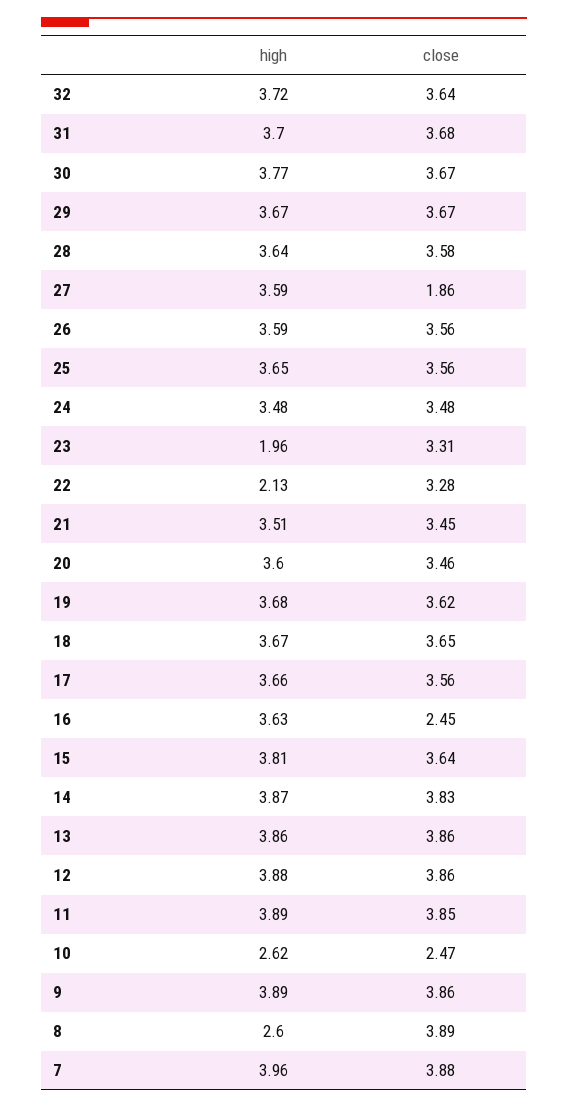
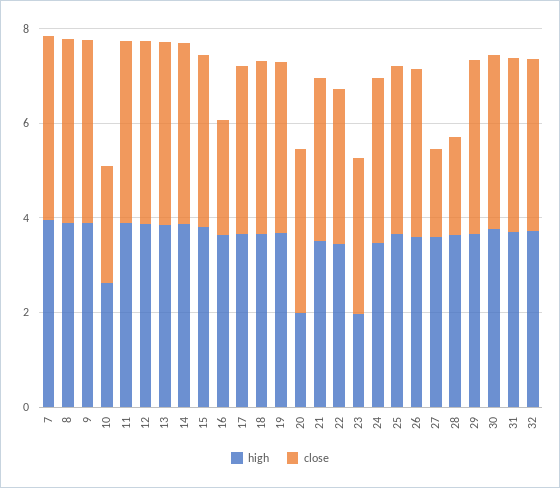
  {
    "high": {
      "32": 3.72,
      "31": 3.7,
      "30": 3.77,
      "29": 3.67,
      "28": 3.64,
      "27": 3.59,
      "26": 3.59,
      "25": 3.65,
      "24": 3.48,
      "23": 1.96,
-     "22": 2.13,
+     "22": 3.5,
      "21": 3.51,
-     "20": 3.6,
+     "20": 2,
      "19": 3.68,
      "18": 3.67,
      "17": 3.66,
      "16": 3.63,
      "15": 3.81,
      "14": 3.87,
      "13": 3.86,
      "12": 3.88,
      "11": 3.89,
      "10": 2.62,
      "9": 3.89,
-     "8": 2.6,
+     "8": 4,
      "7": 3.96
    },
    "close": {
      "32": 3.64,
      "31": 3.68,
      "30": 3.67,
      "29": 3.67,
-     "28": 3.58,
+     "28": 2,
      "27": 1.86,
      "26": 3.56,
      "25": 3.56,
      "24": 3.48,
      "23": 3.31,
      "22": 3.28,
      "21": 3.45,
      "20": 3.46,
      "19": 3.62,
      "18": 3.65,
      "17": 3.56,
      "16": 2.45,
      "15": 3.64,
      "14": 3.83,
      "13": 3.86,
      "12": 3.86,
      "11": 3.85,
      "10": 2.47,
      "9": 3.86,
      "8": 3.89,
      "7": 3.88
    }
  }

